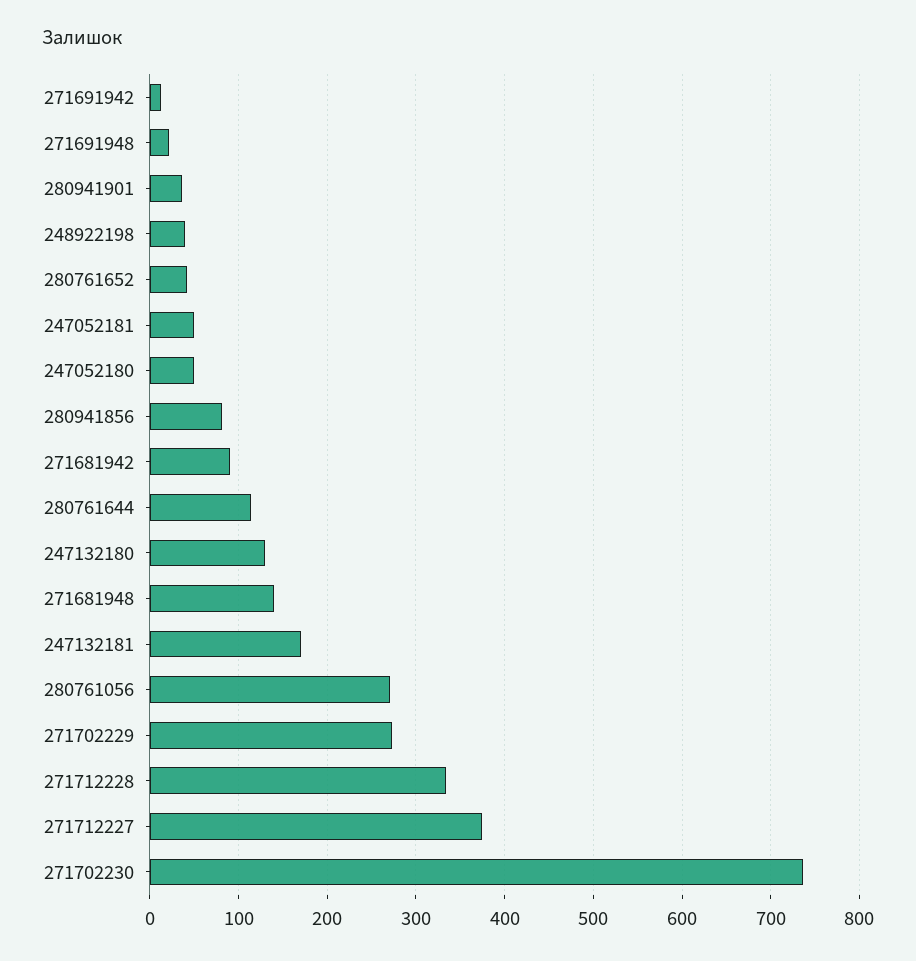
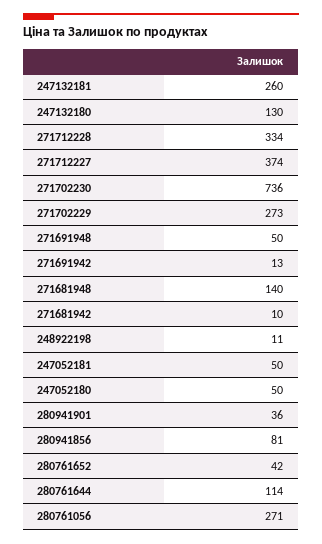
  {
    "271691942": 13,
-   "271691948": 20,
+   "271691948": 50,
    "280941901": 36,
-   "248922198": 40,
+   "248922198": 11,
    "280761652": 42,
    "247052181": 50,
    "247052180": 50,
    "280941856": 81,
-   "271681942": 90,
+   "271681942": 10,
    "280761644": 114,
    "247132180": 130,
    "271681948": 140,
-   "247132181": 170,
+   "247132181": 260,
    "280761056": 271,
    "271702229": 273,
    "271712228": 334,
    "271712227": 374,
    "271702230": 736
  }

